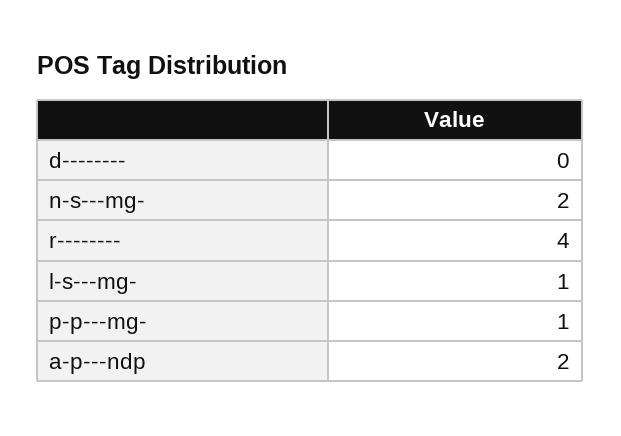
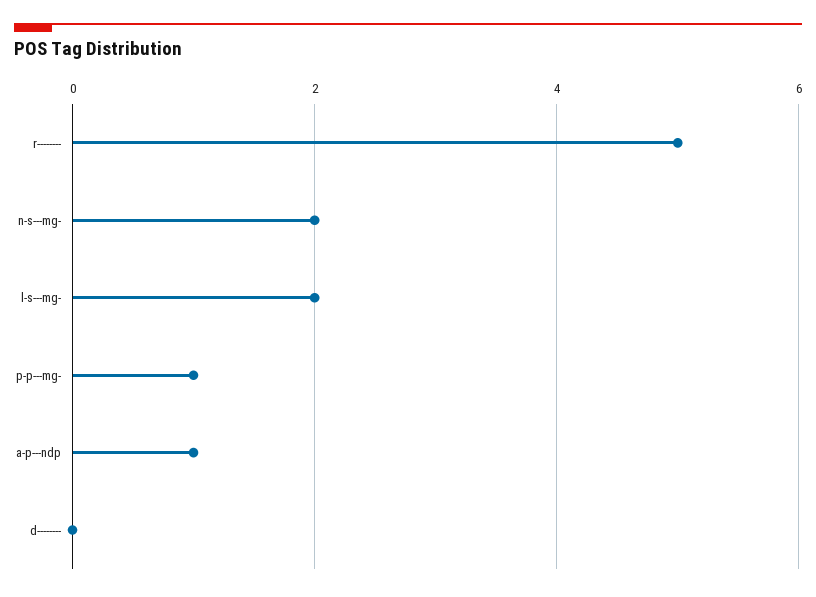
  {
    "d--------": 0,
    "n-s---mg-": 2,
-   "r--------": 4,
+   "r--------": 5,
-   "l-s---mg-": 1,
+   "l-s---mg-": 2,
    "p-p---mg-": 1,
-   "a-p---ndp": 2
+   "a-p---ndp": 1
  }

